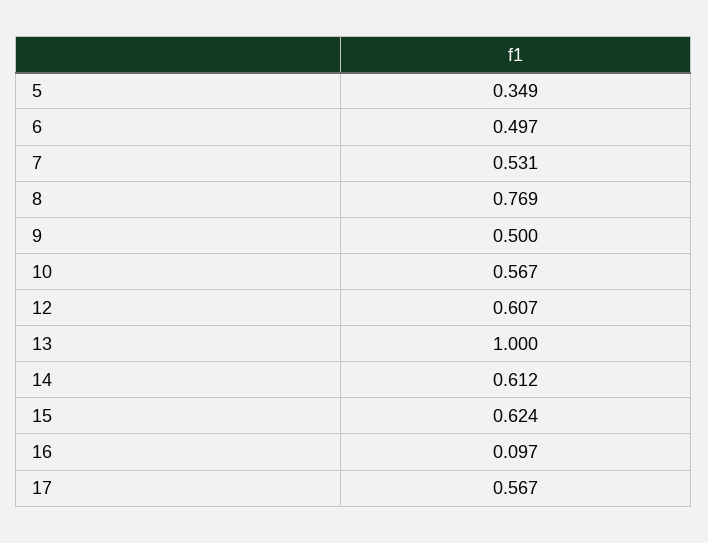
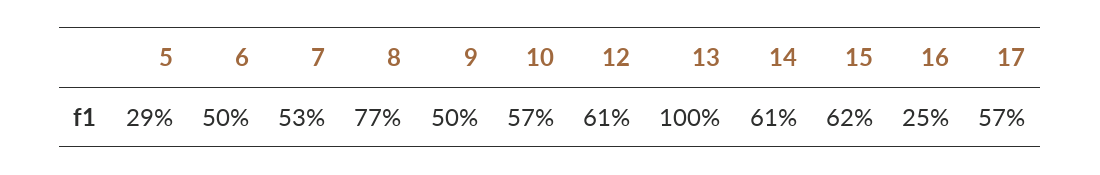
  {
-   "5": 0.349,
+   "5": 0.29,
    "6": 0.497,
    "7": 0.531,
    "8": 0.769,
    "9": 0.5,
    "10": 0.567,
    "12": 0.607,
    "13": 1,
    "14": 0.612,
    "15": 0.624,
-   "16": 0.097,
+   "16": 0.25,
    "17": 0.567
  }

